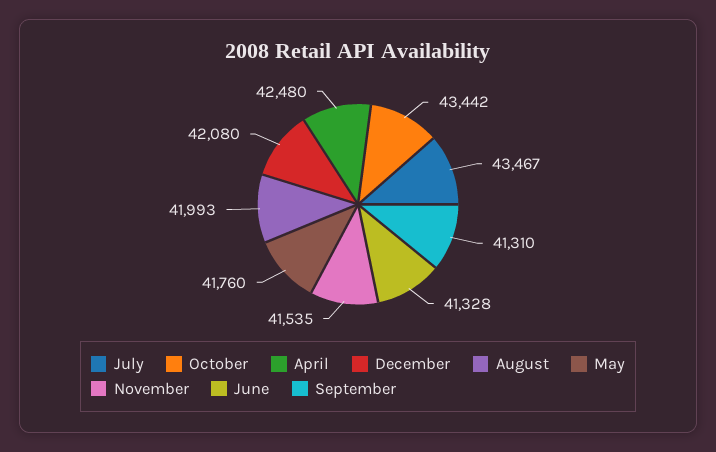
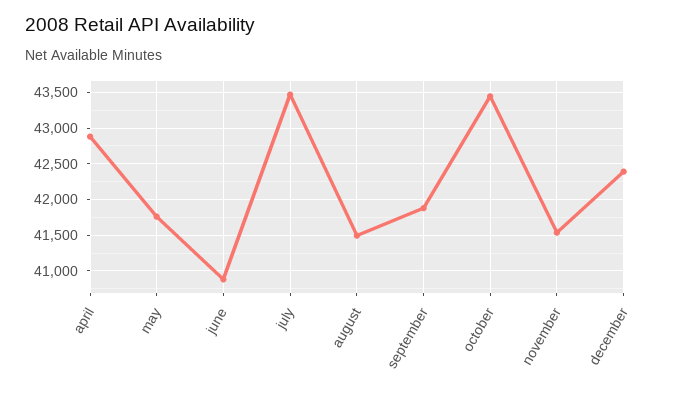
  {
    "July": 43467,
    "October": 43442,
-   "April": 42480,
+   "April": 42900,
-   "December": 42080,
+   "December": 42400,
-   "August": 41993,
+   "August": 41500,
    "May": 41760,
    "November": 41535,
-   "June": 41328,
+   "June": 40900,
-   "September": 41310
+   "September": 41900
  }

